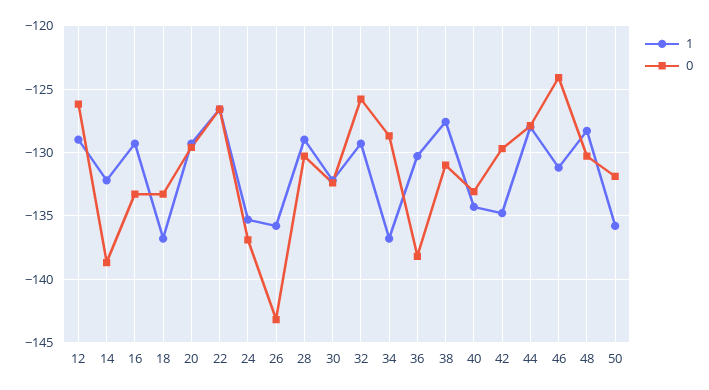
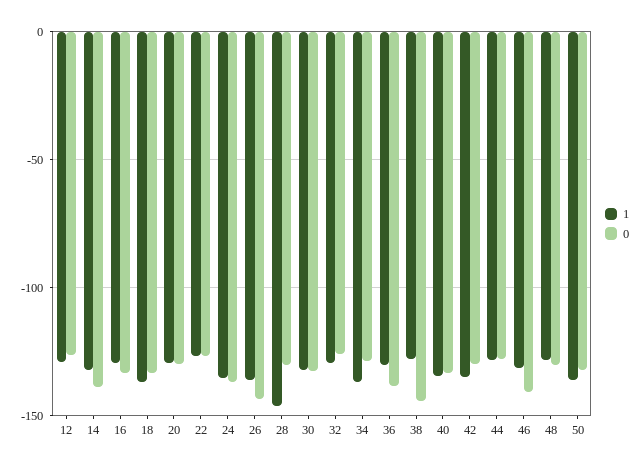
  {
    "1": {
      "12": -129,
      "14": -132,
      "16": -129.5,
      "18": -137,
      "20": -129.5,
      "22": -126.5,
      "24": -135.5,
      "26": -136,
-     "28": -129,
+     "28": -145,
      "30": -132,
      "32": -129.5,
      "34": -137,
      "36": -130.5,
      "38": -127.5,
      "40": -134.5,
      "42": -135,
      "44": -128,
      "46": -131,
      "48": -128.5,
      "50": -136
    },
    "0": {
      "12": -126,
      "14": -138.5,
      "16": -133.5,
      "18": -133.5,
      "20": -129.5,
      "22": -126.5,
      "24": -137,
      "26": -143,
      "28": -130.5,
      "30": -132.5,
      "32": -126,
      "34": -128.5,
      "36": -138,
-     "38": -131,
+     "38": -145,
      "40": -133,
      "42": -129.5,
      "44": -128,
-     "46": -124,
+     "46": -140,
      "48": -130.5,
      "50": -132
    }
  }

